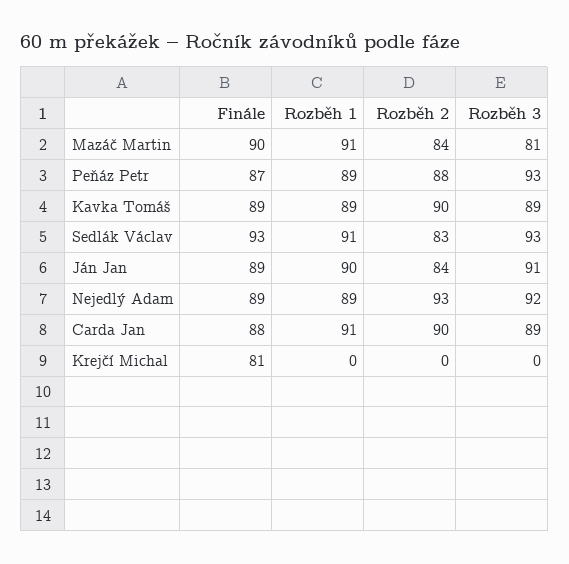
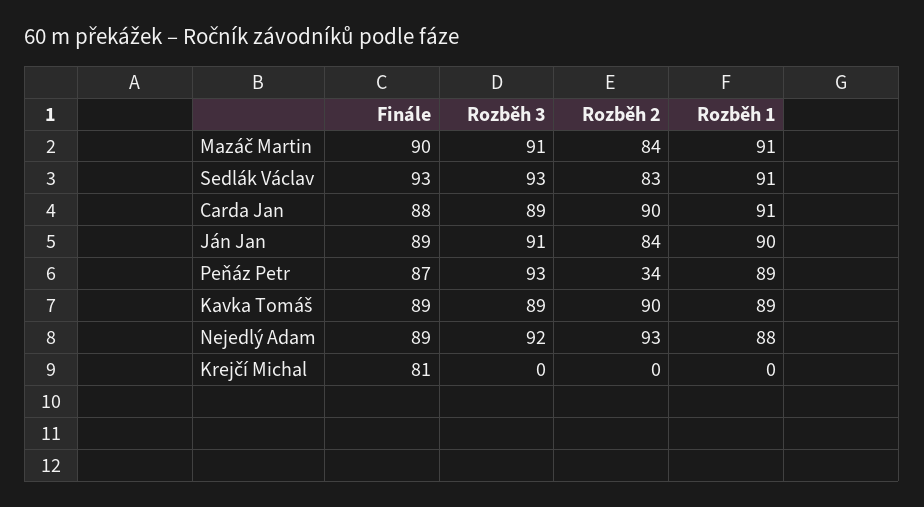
  {
    "Finále": {
      "Mazáč Martin": 90,
      "Peňáz Petr": 87,
      "Kavka Tomáš": 89,
      "Sedlák Václav": 93,
      "Ján Jan": 89,
      "Nejedlý Adam": 89,
      "Carda Jan": 88,
      "Krejčí Michal": 81
    },
    "Rozběh 1": {
      "Mazáč Martin": 91,
      "Peňáz Petr": 89,
      "Kavka Tomáš": 89,
      "Sedlák Václav": 91,
      "Ján Jan": 90,
-     "Nejedlý Adam": 89,
+     "Nejedlý Adam": 88,
      "Carda Jan": 91,
      "Krejčí Michal": 0
    },
    "Rozběh 2": {
      "Mazáč Martin": 84,
-     "Peňáz Petr": 88,
+     "Peňáz Petr": 34,
      "Kavka Tomáš": 90,
      "Sedlák Václav": 83,
      "Ján Jan": 84,
      "Nejedlý Adam": 93,
      "Carda Jan": 90,
      "Krejčí Michal": 0
    },
    "Rozběh 3": {
-     "Mazáč Martin": 81,
+     "Mazáč Martin": 91,
      "Peňáz Petr": 93,
      "Kavka Tomáš": 89,
      "Sedlák Václav": 93,
      "Ján Jan": 91,
      "Nejedlý Adam": 92,
      "Carda Jan": 89,
      "Krejčí Michal": 0
    }
  }

